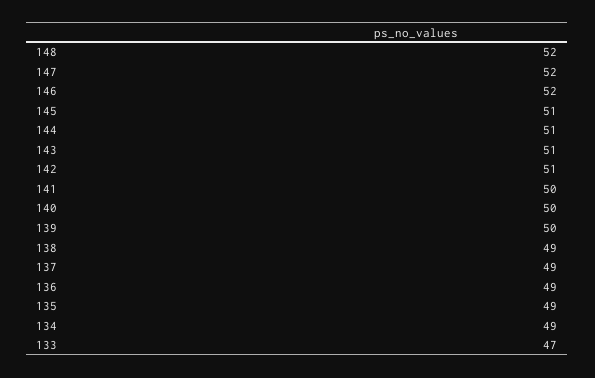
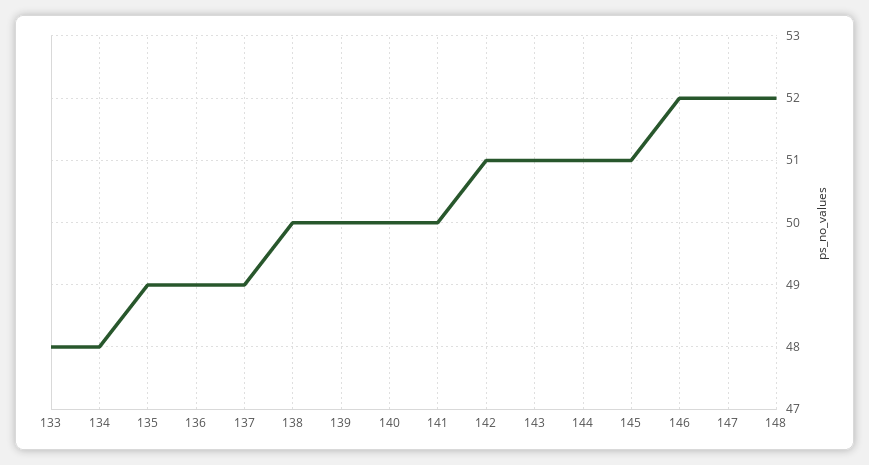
  {
    "148": 52,
    "147": 52,
    "146": 52,
    "145": 51,
    "144": 51,
    "143": 51,
    "142": 51,
    "141": 50,
    "140": 50,
    "139": 50,
-   "138": 49,
+   "138": 50,
    "137": 49,
    "136": 49,
    "135": 49,
-   "134": 49,
+   "134": 48,
-   "133": 47
+   "133": 48
  }

